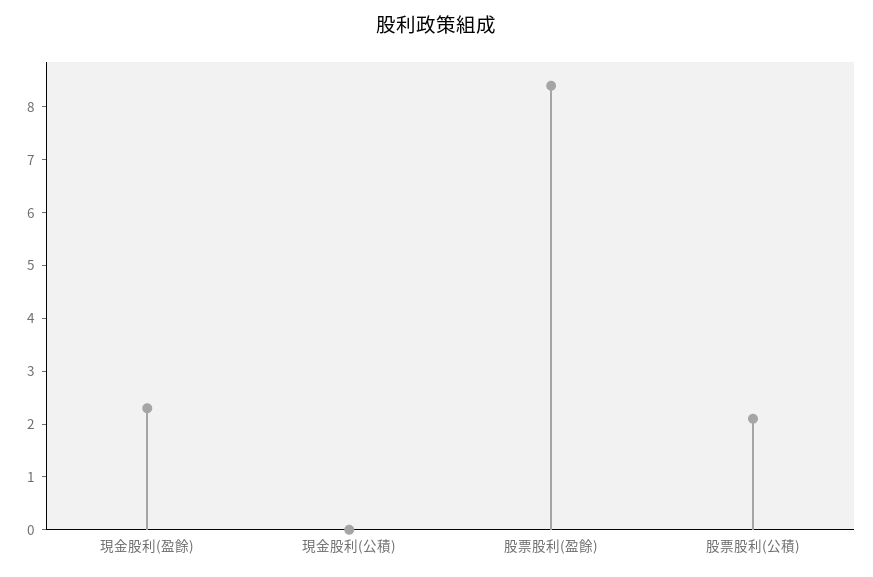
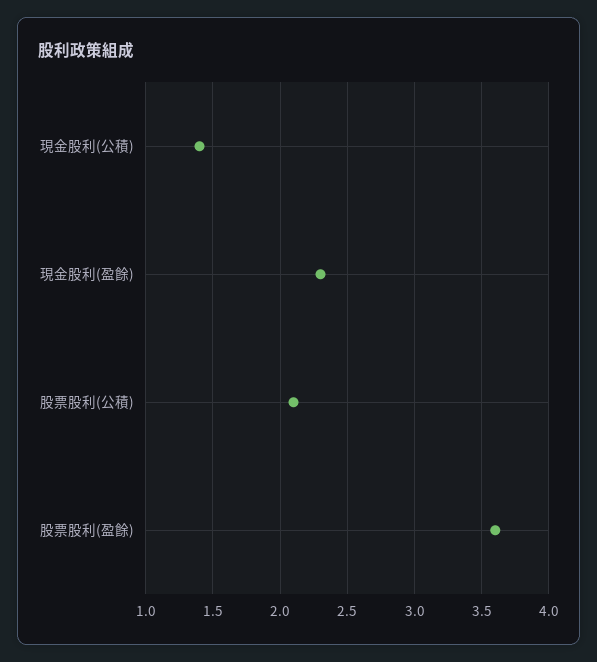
  {
    "現金股利(盈餘)": 2.3,
-   "現金股利(公積)": 0,
+   "現金股利(公積)": 1.4,
-   "股票股利(盈餘)": 8.5,
+   "股票股利(盈餘)": 3.6,
    "股票股利(公積)": 2.1
  }

